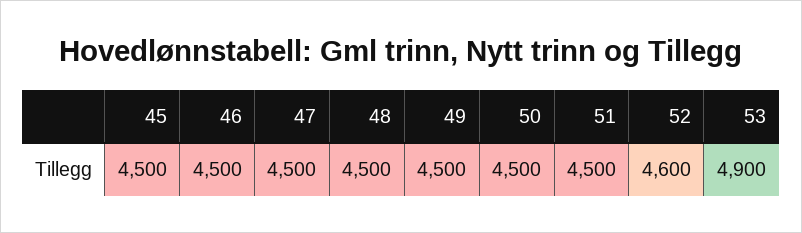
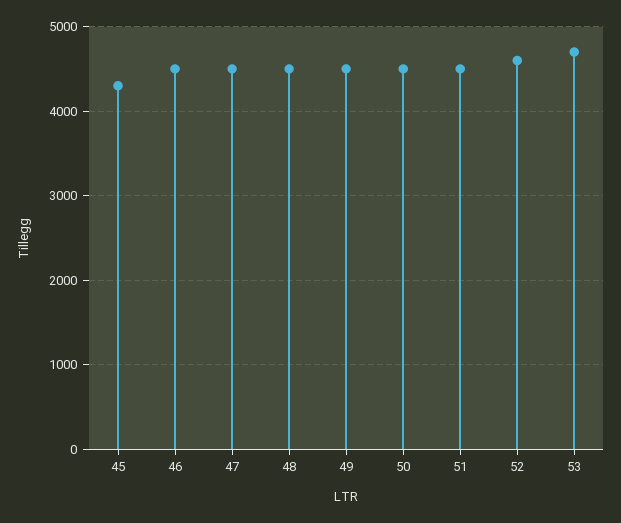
  {
-   "45": 4500,
+   "45": 4300,
    "46": 4500,
    "47": 4500,
    "48": 4500,
    "49": 4500,
    "50": 4500,
    "51": 4500,
    "52": 4600,
-   "53": 4900
+   "53": 4700
  }

